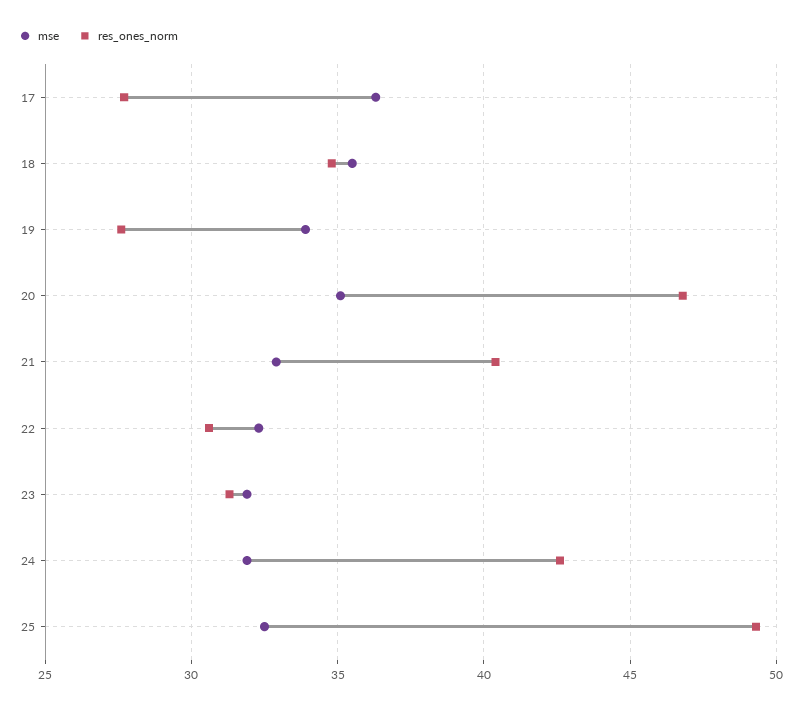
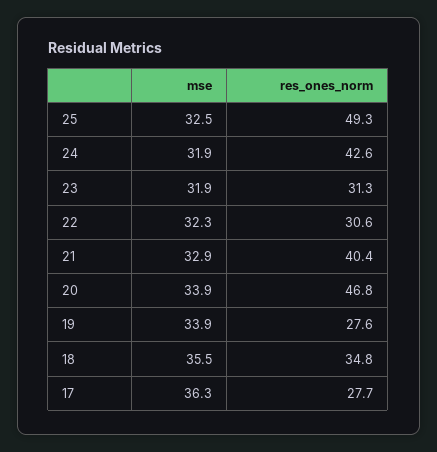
  {
    "mse": {
      "17": 36.3,
      "18": 35.5,
      "19": 33.9,
-     "20": 35,
+     "20": 33.9,
      "21": 32.9,
      "22": 32.3,
      "23": 31.9,
      "24": 31.9,
      "25": 32.5
    },
    "res_ones_norm": {
      "17": 27.7,
      "18": 34.8,
      "19": 27.6,
      "20": 46.8,
      "21": 40.4,
      "22": 30.6,
      "23": 31.3,
      "24": 42.6,
      "25": 49.3
    }
  }

